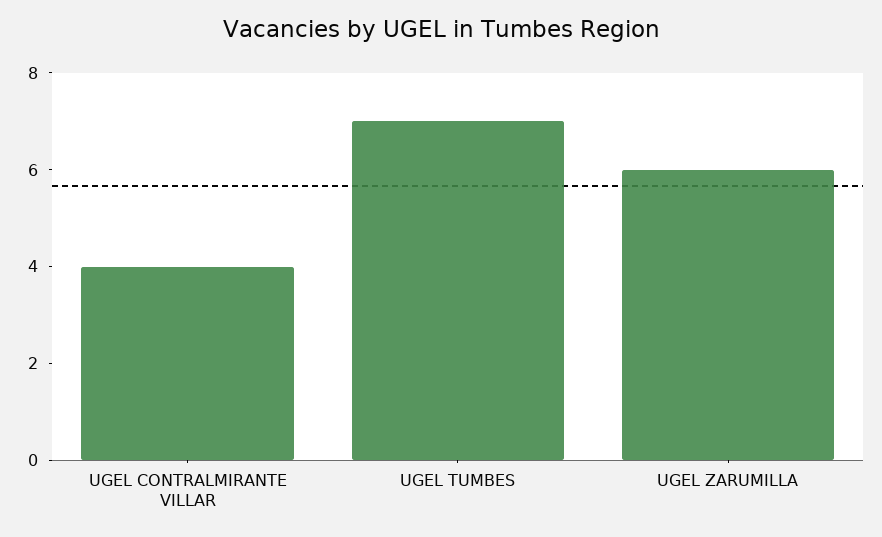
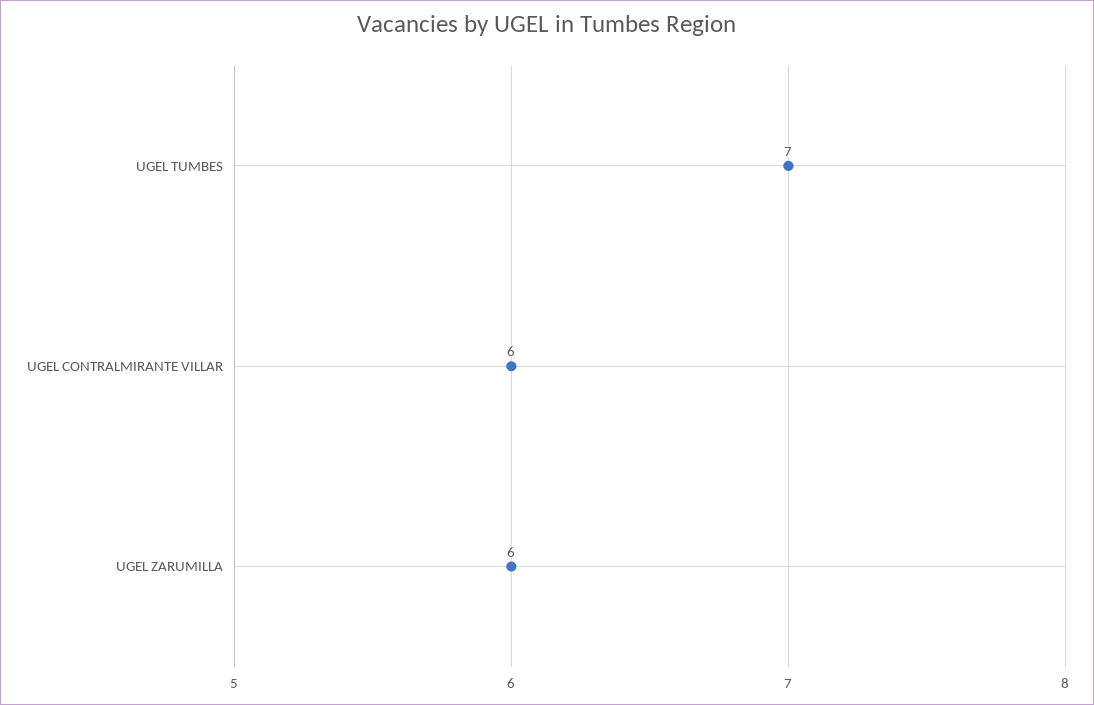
  {
-   "UGEL CONTRALMIRANTE VILLAR": 4,
+   "UGEL CONTRALMIRANTE VILLAR": 6,
    "UGEL TUMBES": 7,
    "UGEL ZARUMILLA": 6
  }

